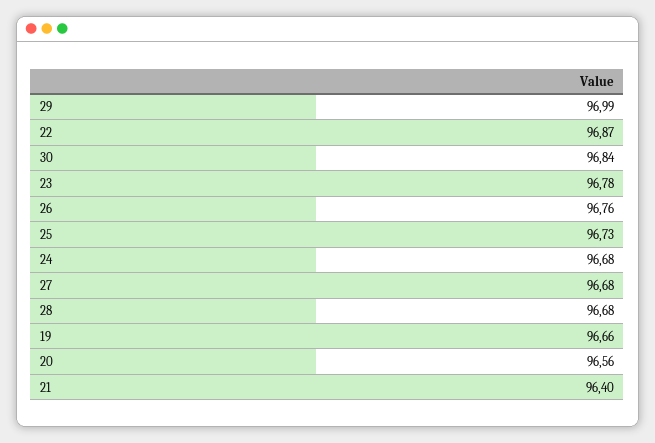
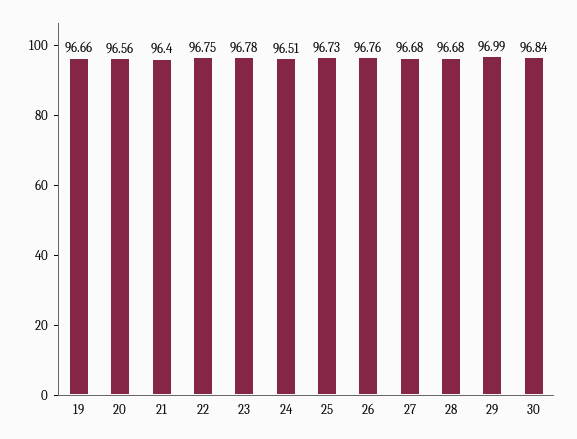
  {
    "29": 96.99,
-   "22": 96.87,
+   "22": 96.75,
    "30": 96.84,
    "23": 96.78,
    "26": 96.76,
    "25": 96.73,
-   "24": 96.68,
+   "24": 96.51,
    "27": 96.68,
    "28": 96.68,
    "19": 96.66,
    "20": 96.56,
    "21": 96.4
  }

